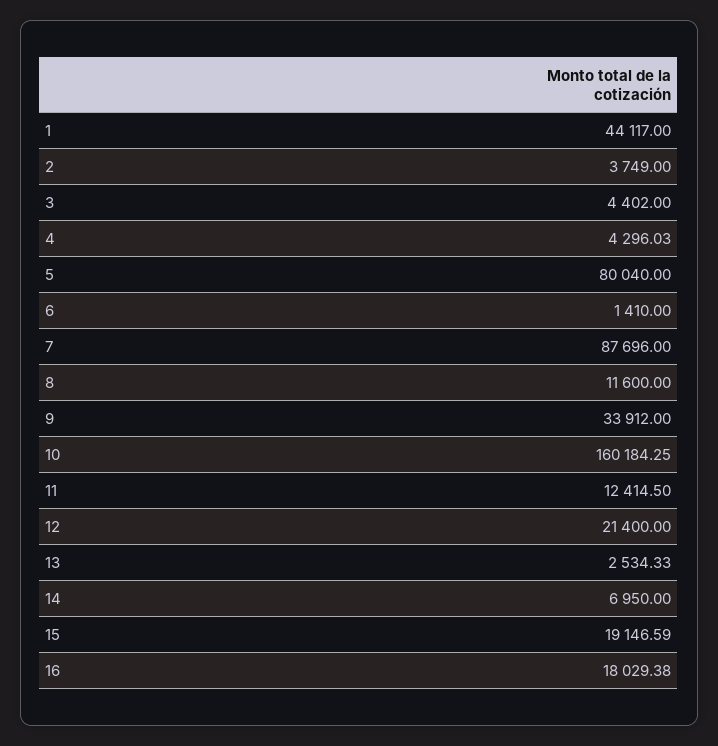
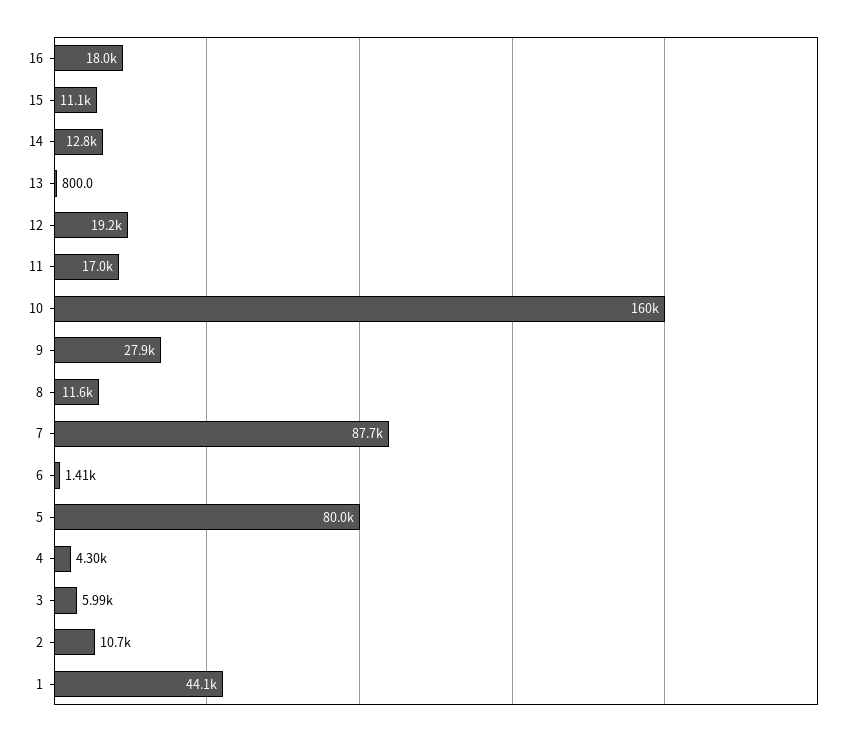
  {
    "1": 44117,
-   "2": 3749,
+   "2": 10700,
-   "3": 4402,
+   "3": 5990,
    "4": 4296.03,
    "5": 80040,
    "6": 1410,
    "7": 87696,
    "8": 11600,
-   "9": 33912,
+   "9": 27900,
    "10": 160184.25,
-   "11": 12414.5,
+   "11": 17000,
-   "12": 21400,
+   "12": 19200,
-   "13": 2534.33,
+   "13": 800,
-   "14": 6950,
+   "14": 12800,
-   "15": 19146.59,
+   "15": 11100,
    "16": 18029.38
  }

